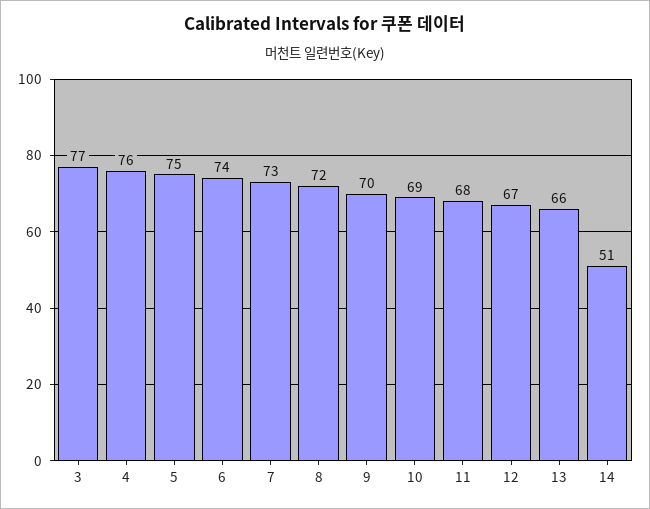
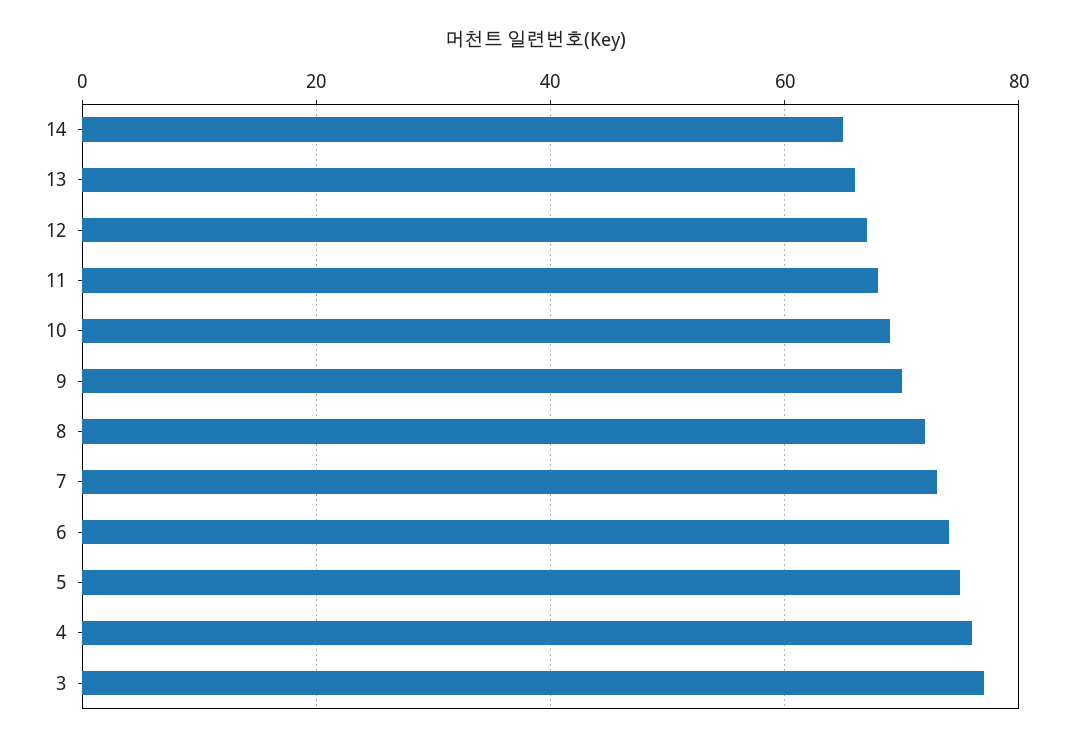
  {
    "3": 77,
    "4": 76,
    "5": 75,
    "6": 74,
    "7": 73,
    "8": 72,
    "9": 70,
    "10": 69,
    "11": 68,
    "12": 67,
    "13": 66,
-   "14": 51
+   "14": 65
  }

